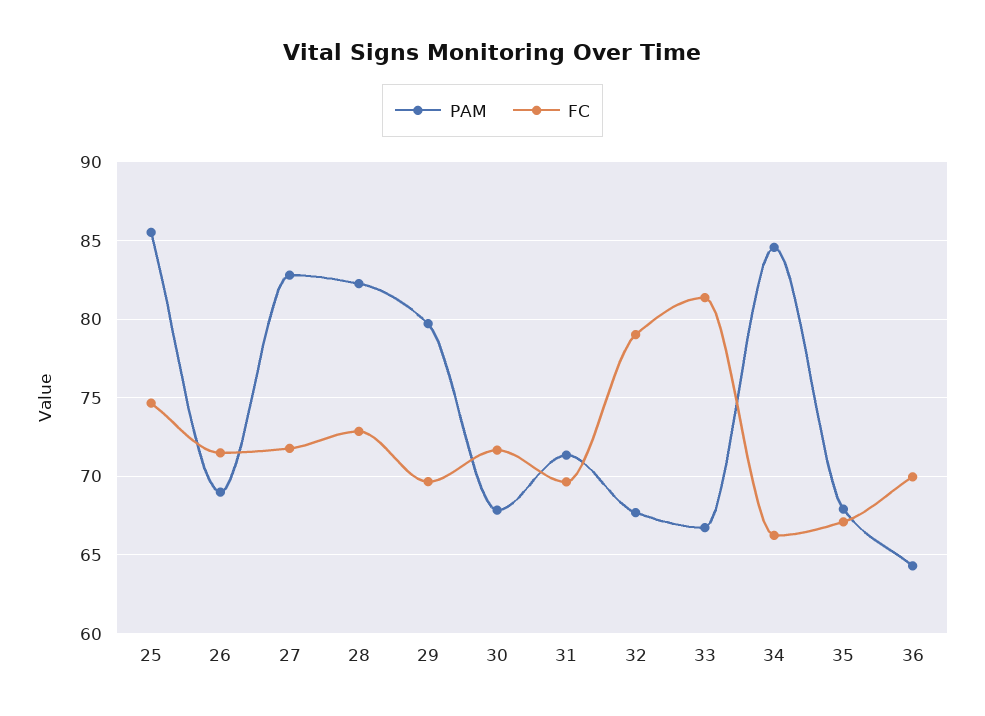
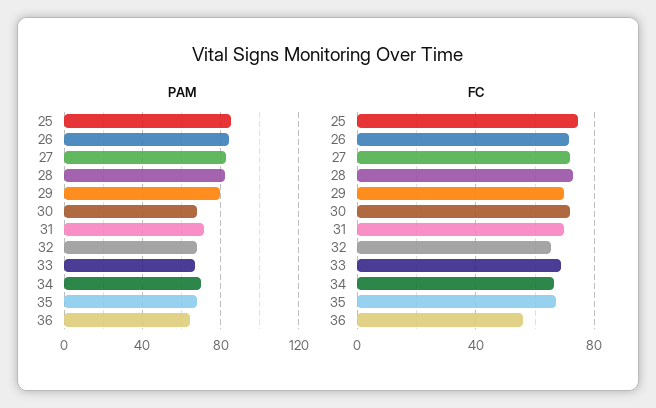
  {
    "PAM": {
      "25": 85.5,
-     "26": 69,
+     "26": 85,
      "27": 83,
      "28": 82.5,
      "29": 79.5,
      "30": 68,
      "31": 71.5,
      "32": 67.5,
      "33": 66.5,
-     "34": 84.5,
+     "34": 70,
      "35": 68,
      "36": 64.5
    },
    "FC": {
      "25": 74.5,
      "26": 71.5,
      "27": 72,
      "28": 73,
      "29": 69.5,
      "30": 71.5,
      "31": 69.5,
-     "32": 79,
+     "32": 65,
-     "33": 81.5,
+     "33": 70,
      "34": 66,
      "35": 67,
-     "36": 70
+     "36": 55
    }
  }

